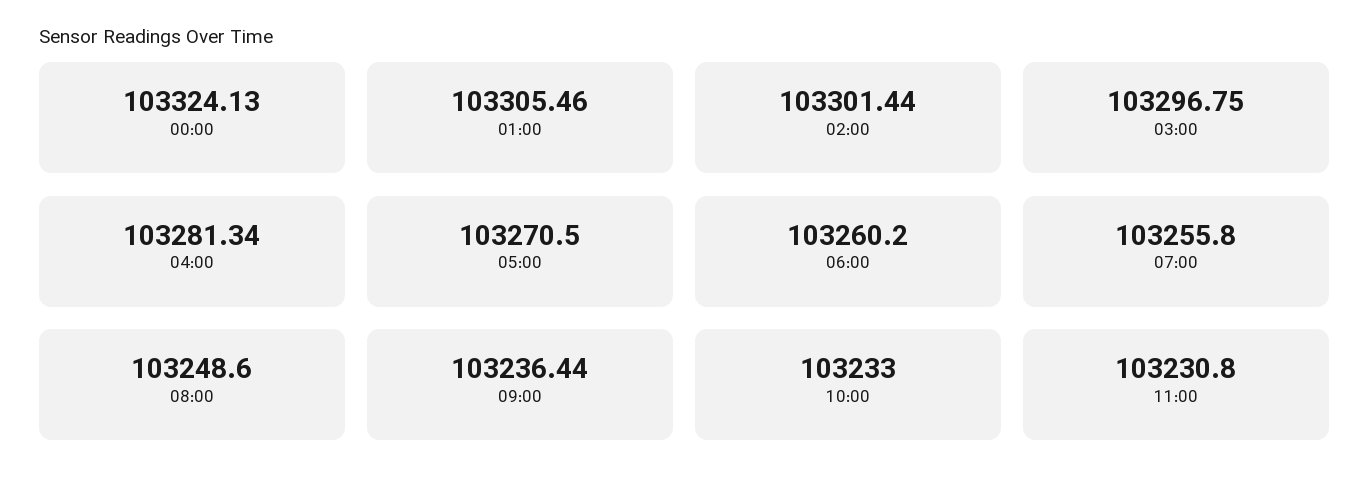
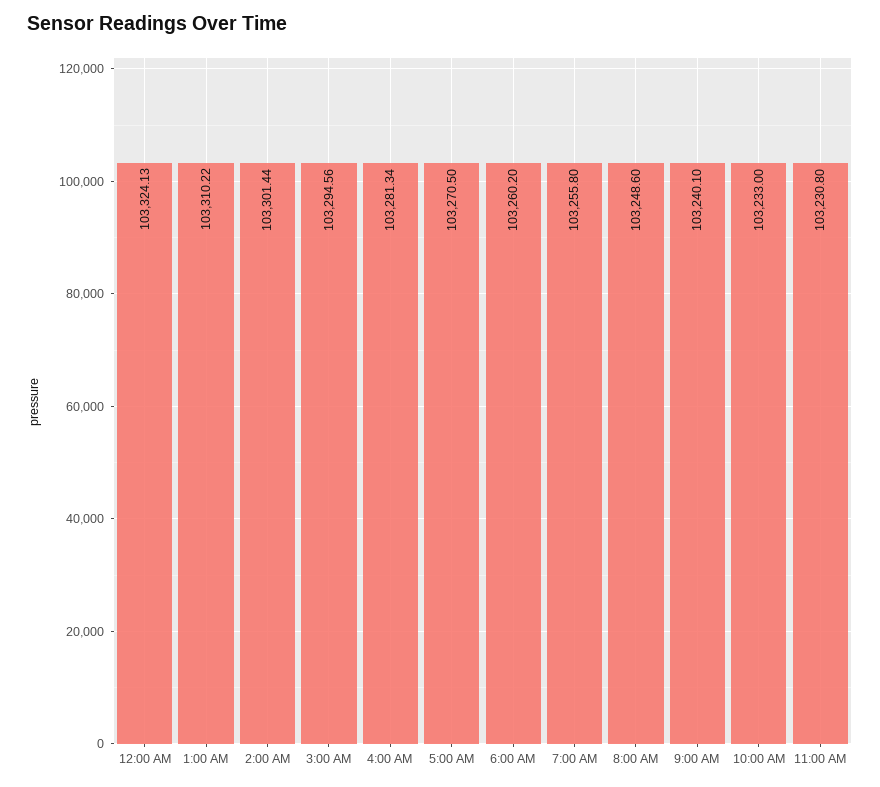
  {
    "00:00": 103324.13,
-   "01:00": 103305.46,
+   "01:00": 103310.22,
    "02:00": 103301.44,
-   "03:00": 103296.75,
+   "03:00": 103294.56,
    "04:00": 103281.34,
    "05:00": 103270.5,
    "06:00": 103260.2,
    "07:00": 103255.8,
    "08:00": 103248.6,
-   "09:00": 103236.44,
+   "09:00": 103240.1,
    "10:00": 103233,
    "11:00": 103230.8
  }

